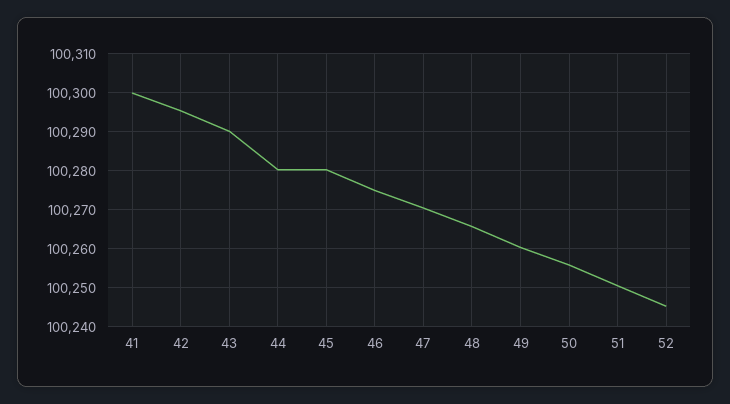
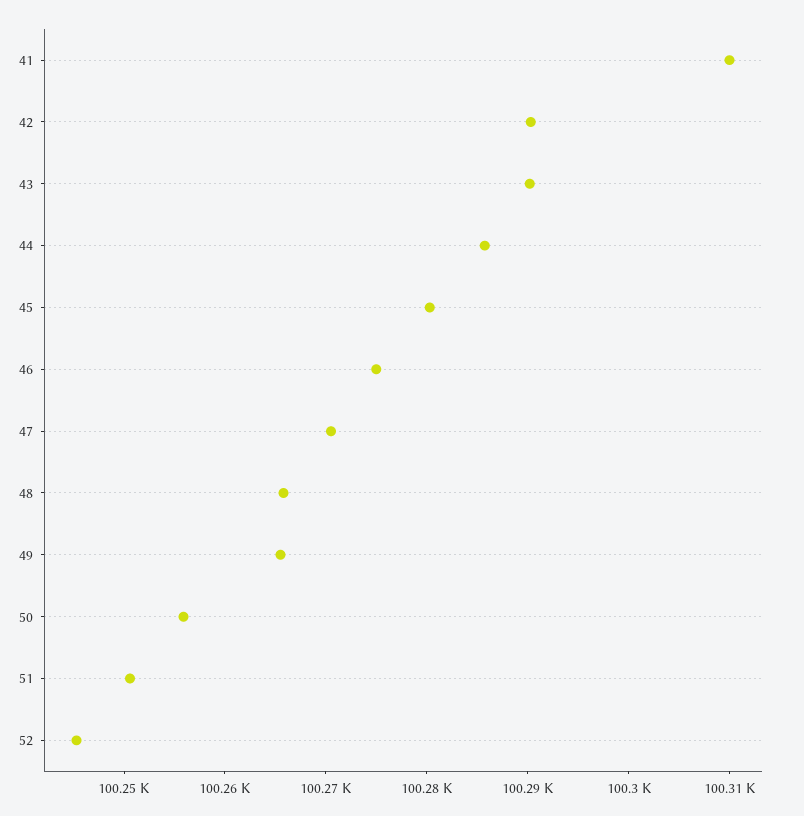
  {
-   "41": 100300,
+   "41": 100310,
-   "42": 100296,
+   "42": 100290,
    "43": 100290,
-   "44": 100280,
+   "44": 100286,
    "45": 100280,
    "46": 100276,
    "47": 100270,
    "48": 100266,
-   "49": 100260,
+   "49": 100266,
    "50": 100256,
    "51": 100250,
    "52": 100246
  }

